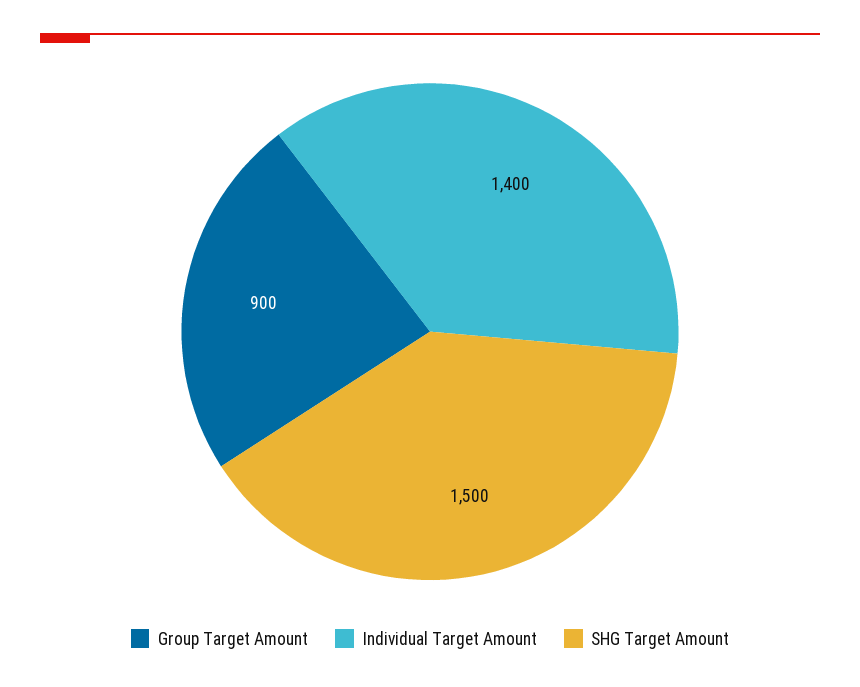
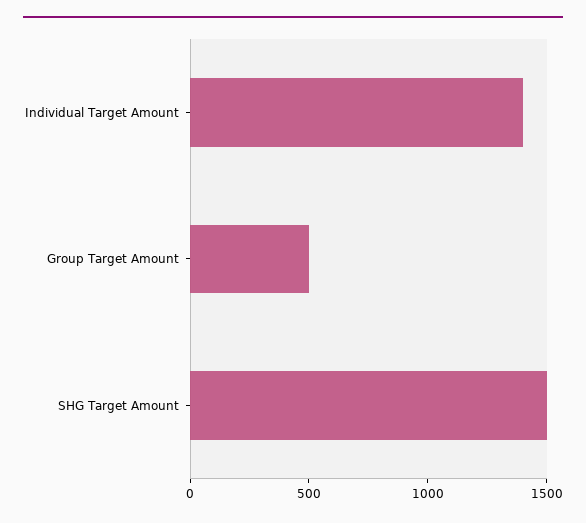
  {
-   "Group Target Amount": 900,
+   "Group Target Amount": 500,
    "Individual Target Amount": 1400,
    "SHG Target Amount": 1500
  }

